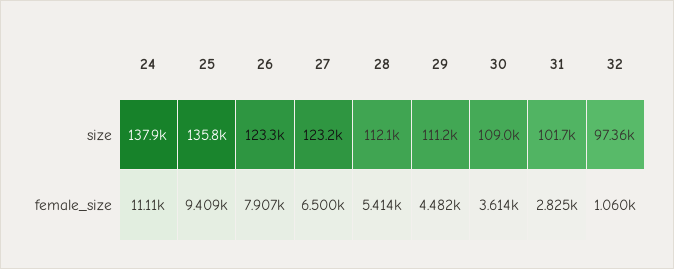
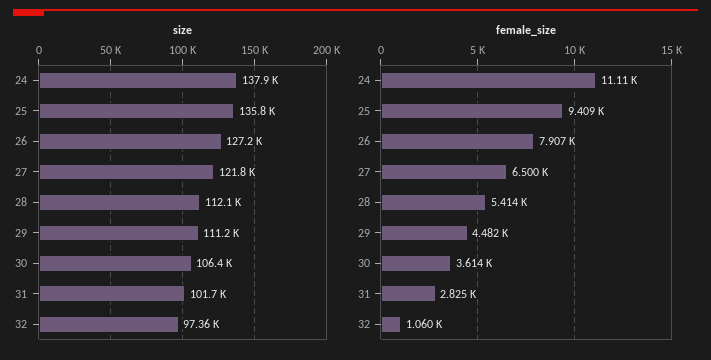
  {
    "size": {
      "24": 137900,
      "25": 135800,
-     "26": 123300,
+     "26": 127200,
-     "27": 123200,
+     "27": 121800,
      "28": 112100,
      "29": 111200,
-     "30": 109000,
+     "30": 106400,
      "31": 101700,
      "32": 97360
    },
    "female_size": {
      "24": 11110,
      "25": 9409,
      "26": 7907,
      "27": 6500,
      "28": 5414,
      "29": 4482,
      "30": 3614,
      "31": 2825,
      "32": 1060
    }
  }

